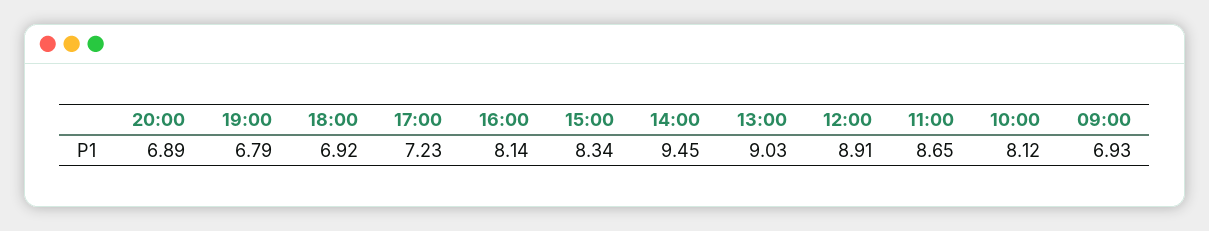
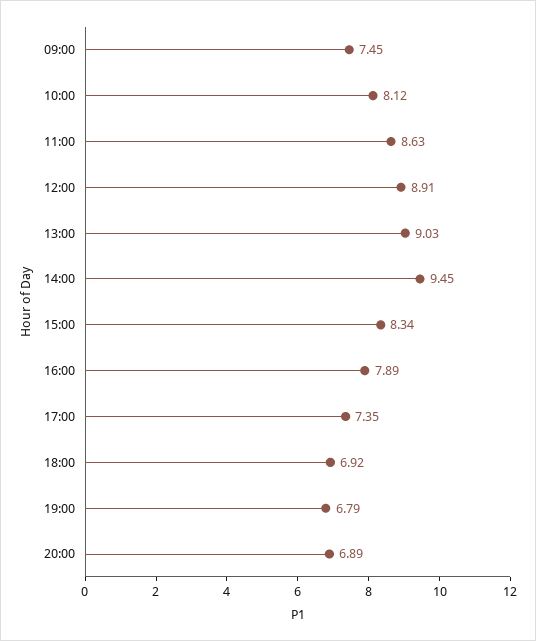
  {
    "20:00": 6.89,
    "19:00": 6.79,
    "18:00": 6.92,
-   "17:00": 7.23,
+   "17:00": 7.35,
-   "16:00": 8.14,
+   "16:00": 7.89,
    "15:00": 8.34,
    "14:00": 9.45,
    "13:00": 9.03,
    "12:00": 8.91,
-   "11:00": 8.65,
+   "11:00": 8.63,
    "10:00": 8.12,
-   "09:00": 6.93
+   "09:00": 7.45
  }

